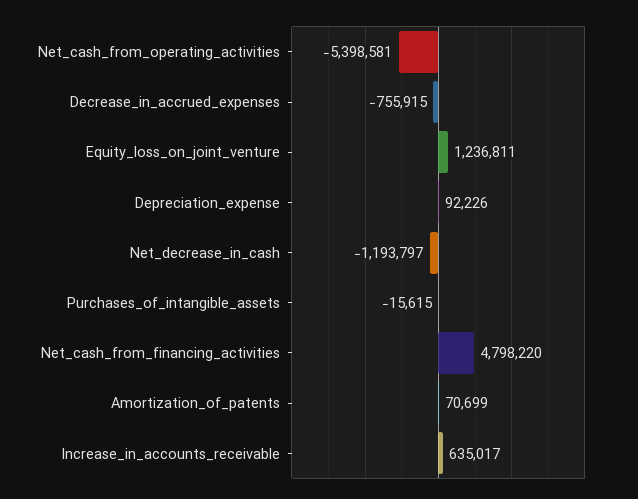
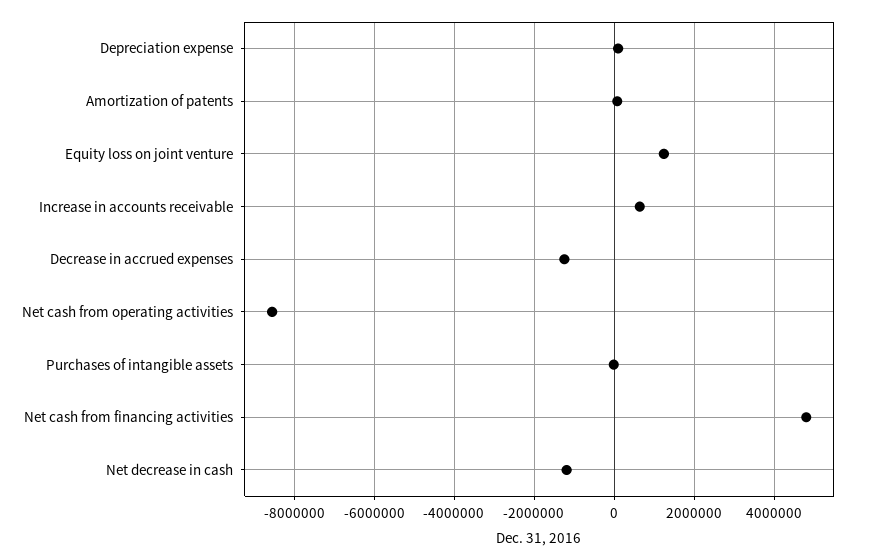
  {
-   "Net_cash_from_operating_activities": -5398581,
+   "Net_cash_from_operating_activities": -8600000,
-   "Decrease_in_accrued_expenses": -755915,
+   "Decrease_in_accrued_expenses": -1200000,
    "Equity_loss_on_joint_venture": 1236811,
    "Depreciation_expense": 92226,
    "Net_decrease_in_cash": -1193797,
    "Purchases_of_intangible_assets": -15615,
    "Net_cash_from_financing_activities": 4798220,
    "Amortization_of_patents": 70699,
    "Increase_in_accounts_receivable": 635017
  }

